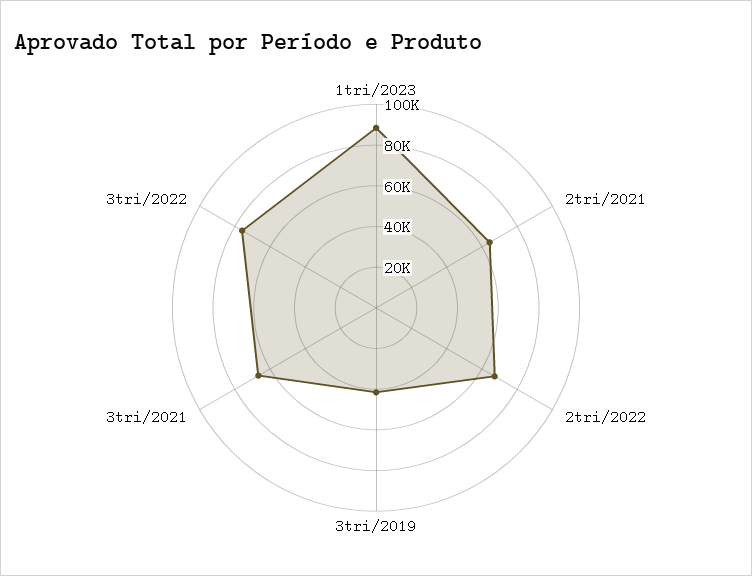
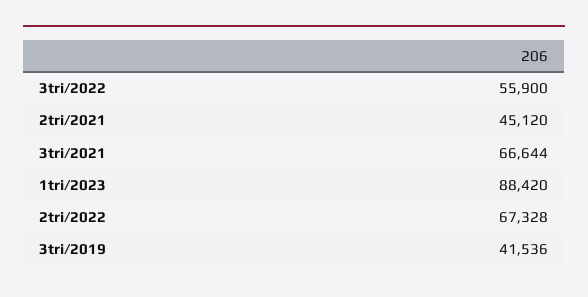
  {
    "1tri/2023": 88420,
-   "2tri/2021": 65000,
+   "2tri/2021": 45120,
    "2tri/2022": 67328,
    "3tri/2019": 41536,
    "3tri/2021": 66644,
-   "3tri/2022": 75000
+   "3tri/2022": 55900
  }

